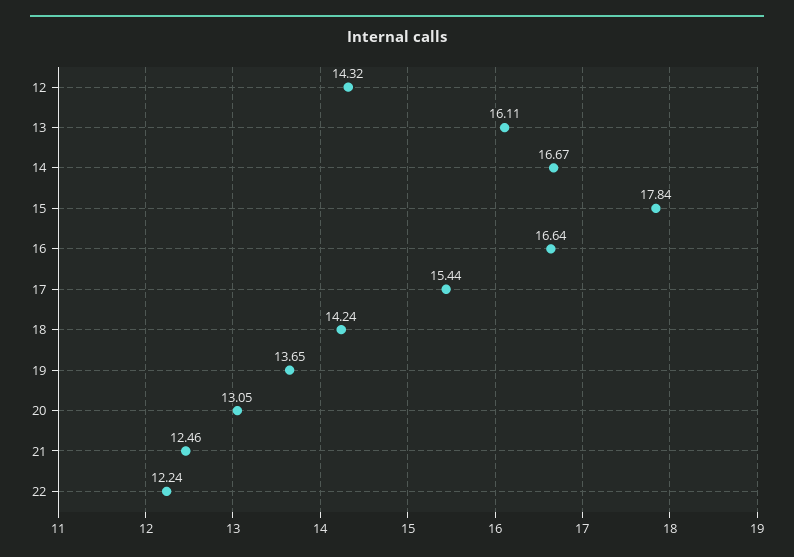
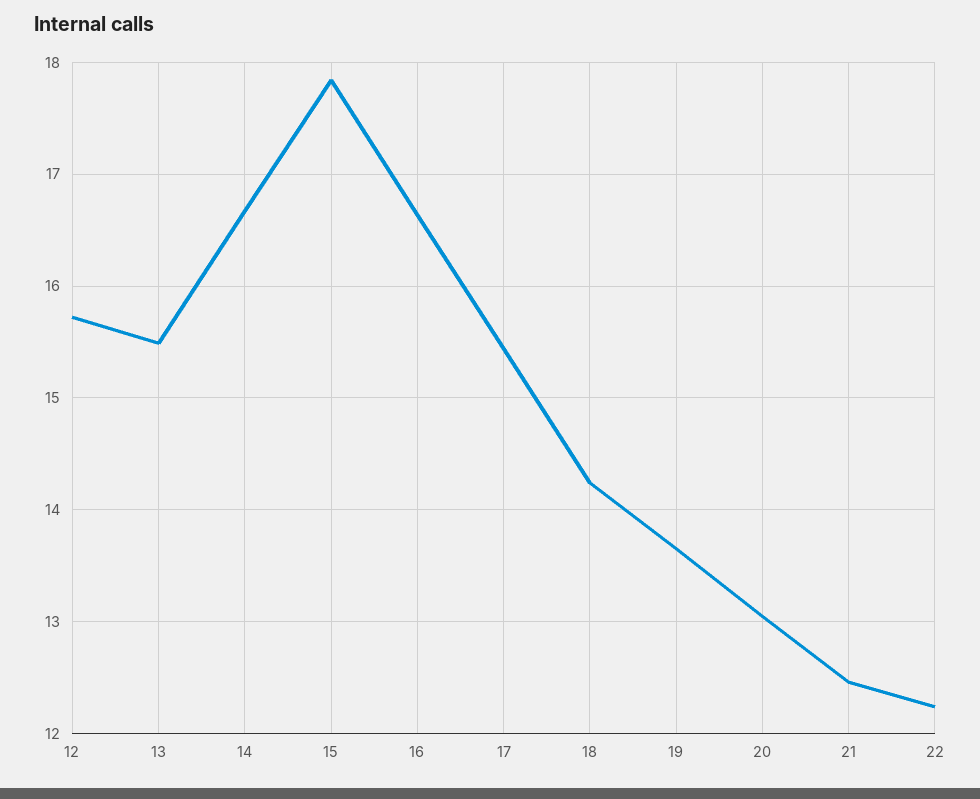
  {
-   "12": 14.32,
+   "12": 15.7,
-   "13": 16.11,
+   "13": 15.5,
    "14": 16.67,
    "15": 17.84,
    "16": 16.64,
    "17": 15.44,
    "18": 14.24,
    "19": 13.65,
    "20": 13.05,
    "21": 12.46,
    "22": 12.24
  }

